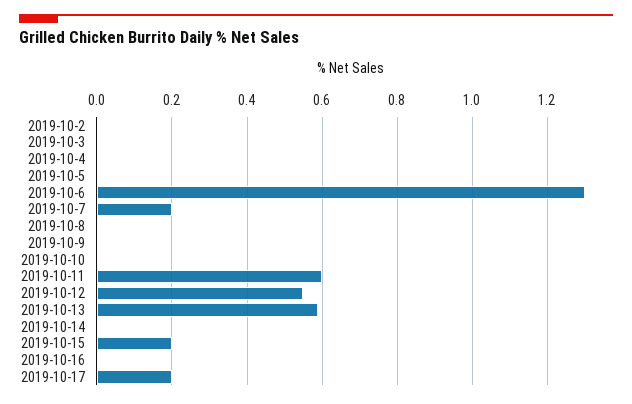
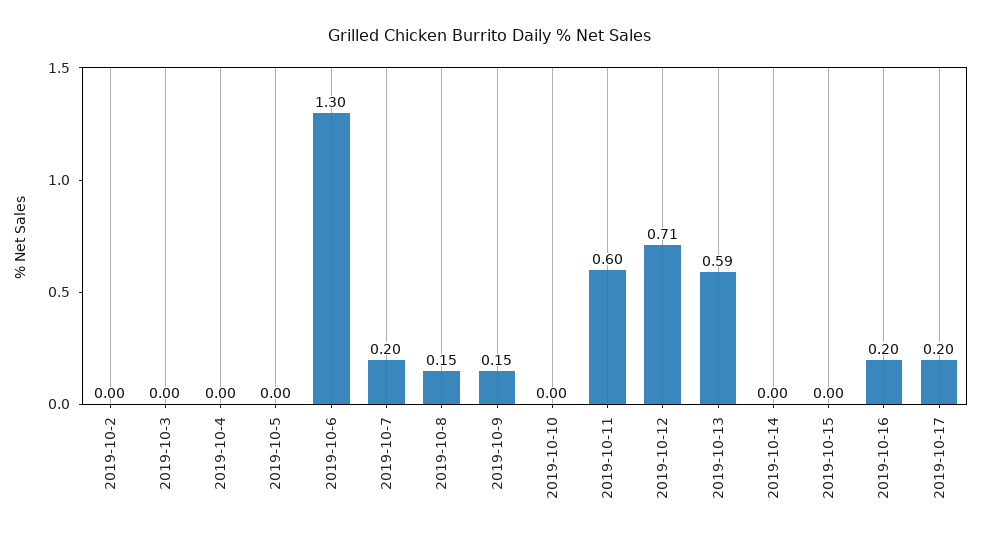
  {
    "2019-10-2": 0,
    "2019-10-3": 0,
    "2019-10-4": 0,
    "2019-10-5": 0,
    "2019-10-6": 1.3,
    "2019-10-7": 0.2,
-   "2019-10-8": 0,
+   "2019-10-8": 0.15,
-   "2019-10-9": 0,
+   "2019-10-9": 0.15,
    "2019-10-10": 0,
    "2019-10-11": 0.6,
-   "2019-10-12": 0.55,
+   "2019-10-12": 0.71,
    "2019-10-13": 0.59,
    "2019-10-14": 0,
-   "2019-10-15": 0.2,
+   "2019-10-15": 0,
-   "2019-10-16": 0,
+   "2019-10-16": 0.2,
    "2019-10-17": 0.2
  }

